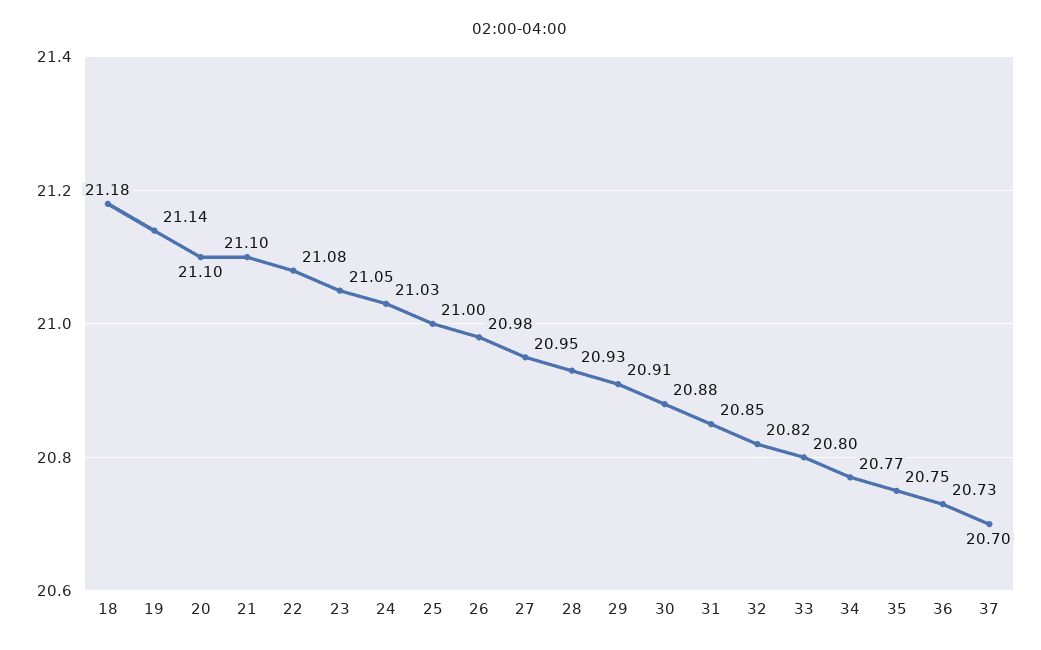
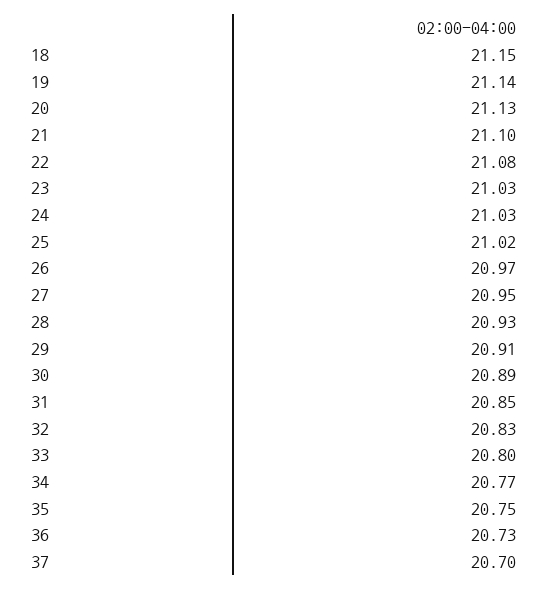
  {
-   "18": 21.18,
+   "18": 21.15,
    "19": 21.14,
-   "20": 21.1,
+   "20": 21.13,
    "21": 21.1,
    "22": 21.08,
-   "23": 21.05,
+   "23": 21.03,
    "24": 21.03,
-   "25": 21,
+   "25": 21.02,
-   "26": 20.98,
+   "26": 20.97,
    "27": 20.95,
    "28": 20.93,
    "29": 20.91,
-   "30": 20.88,
+   "30": 20.89,
    "31": 20.85,
-   "32": 20.82,
+   "32": 20.83,
    "33": 20.8,
    "34": 20.77,
    "35": 20.75,
    "36": 20.73,
    "37": 20.7
  }

